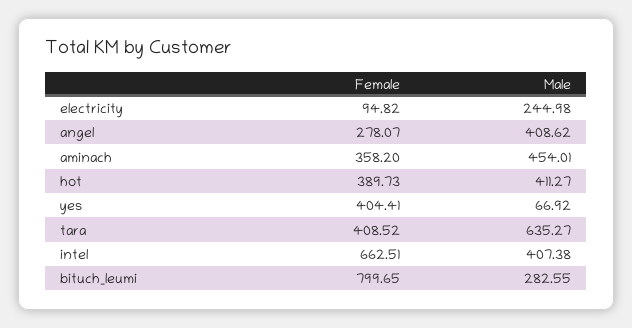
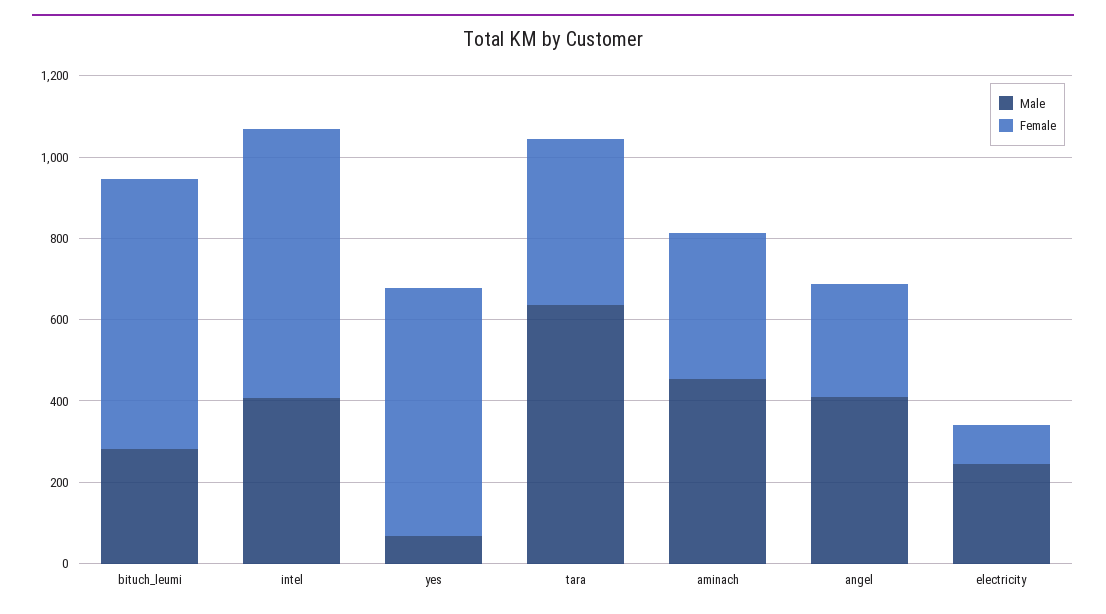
  {
    "Female": {
      "electricity": 94.82,
      "angel": 278.07,
      "aminach": 358.2,
-     "hot": 389.73,
-     "yes": 404.41,
+     "yes": 600,
      "tara": 408.52,
      "intel": 662.51,
-     "bituch_leumi": 799.65
+     "bituch_leumi": 650
    },
    "Male": {
      "electricity": 244.98,
      "angel": 408.62,
      "aminach": 454.01,
-     "hot": 411.27,
      "yes": 66.92,
      "tara": 635.27,
      "intel": 407.38,
      "bituch_leumi": 282.55
    }
  }

